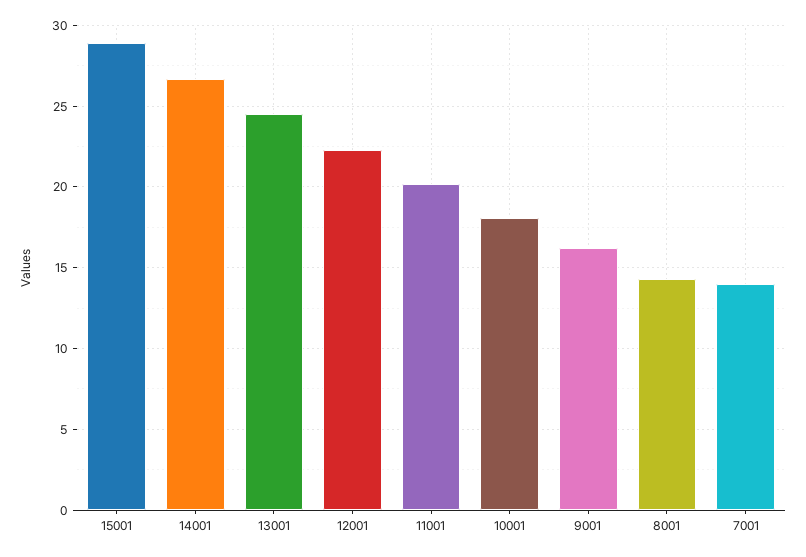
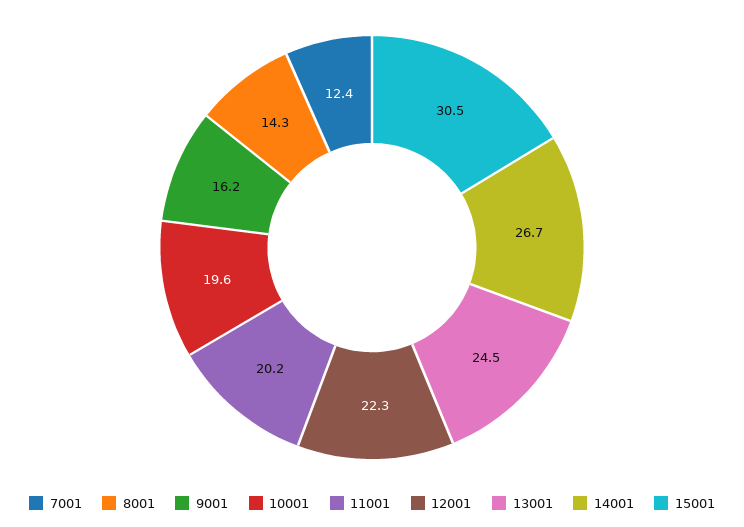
  {
-   "15001": 29,
+   "15001": 30.5,
    "14001": 26.7,
    "13001": 24.5,
    "12001": 22.3,
    "11001": 20.2,
-   "10001": 18,
+   "10001": 19.6,
    "9001": 16.2,
    "8001": 14.3,
-   "7001": 14
+   "7001": 12.4
  }

